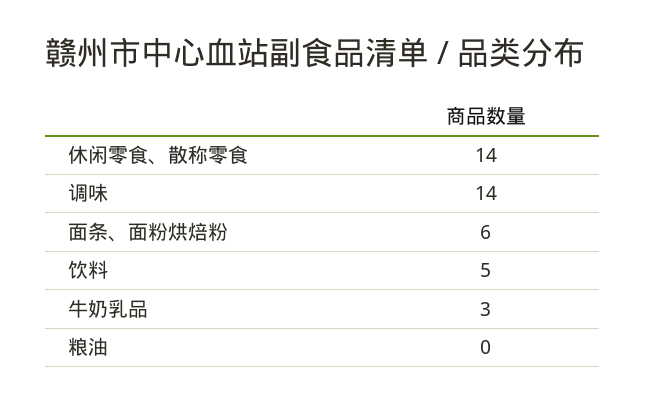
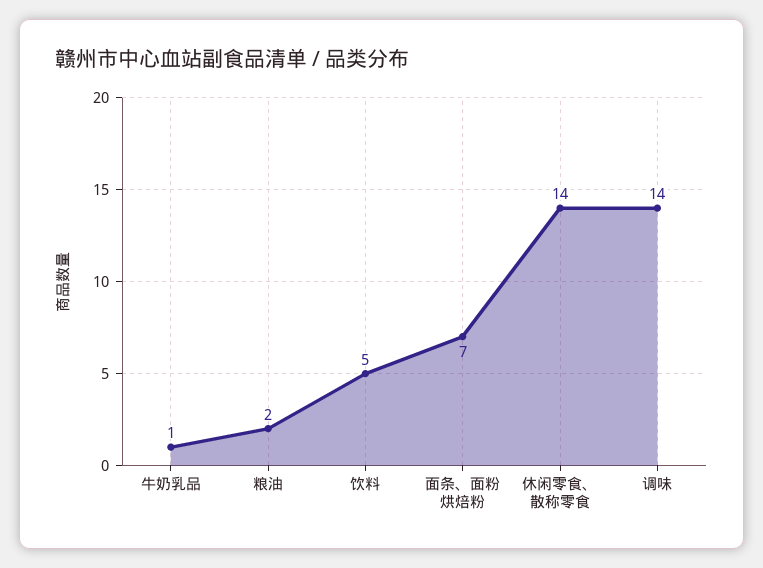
  {
    "休闲零食、散称零食": 14,
    "调味": 14,
-   "面条、面粉烘焙粉": 6,
+   "面条、面粉烘焙粉": 7,
    "饮料": 5,
-   "牛奶乳品": 3,
+   "牛奶乳品": 1,
-   "粮油": 0
+   "粮油": 2
  }

